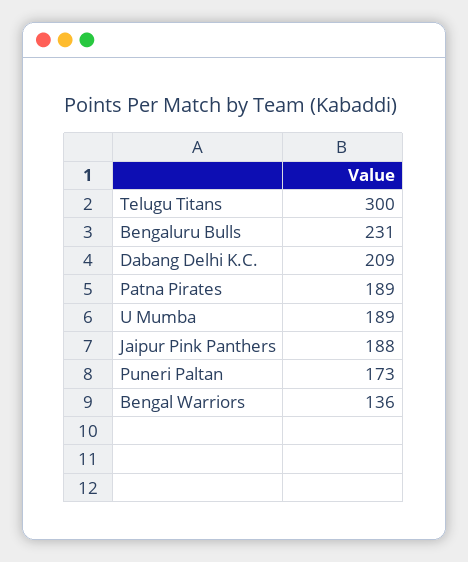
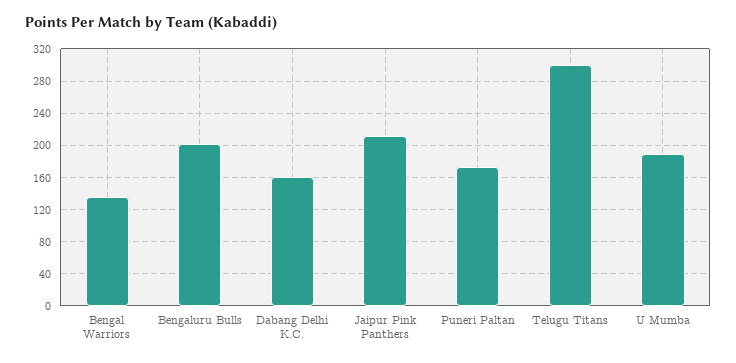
  {
    "Telugu Titans": 300,
-   "Bengaluru Bulls": 231,
+   "Bengaluru Bulls": 200,
-   "Dabang Delhi K.C.": 209,
+   "Dabang Delhi K.C.": 160,
-   "Patna Pirates": 189,
    "U Mumba": 189,
-   "Jaipur Pink Panthers": 188,
+   "Jaipur Pink Panthers": 210,
    "Puneri Paltan": 173,
    "Bengal Warriors": 136
  }

